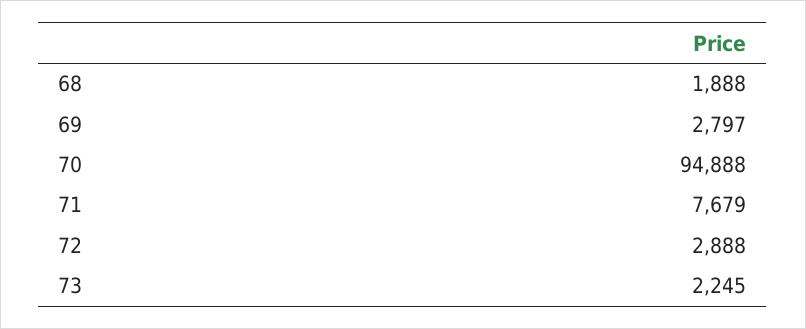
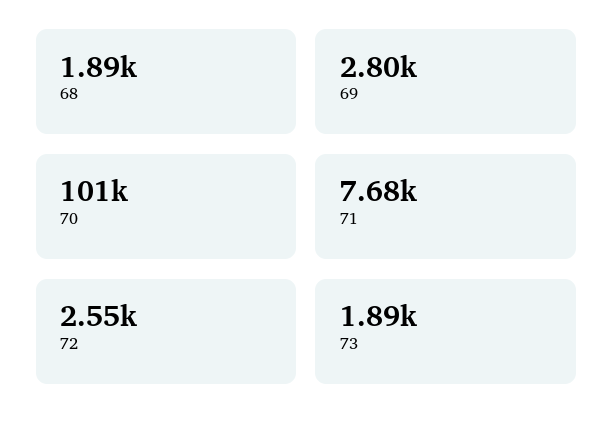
  {
    "68": 1888,
    "69": 2797,
-   "70": 94888,
+   "70": 101000,
    "71": 7679,
-   "72": 2888,
+   "72": 2550,
-   "73": 2245
+   "73": 1890
  }

